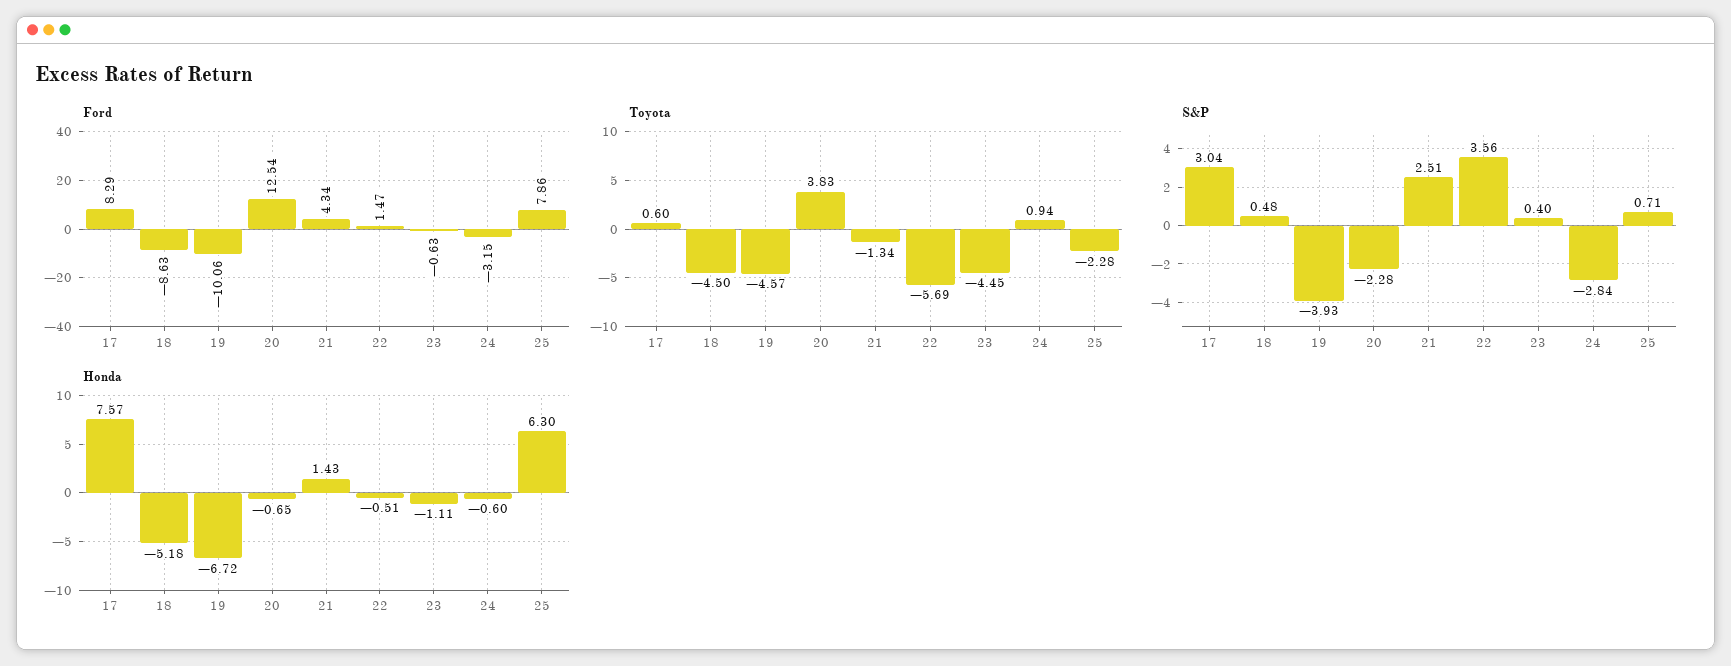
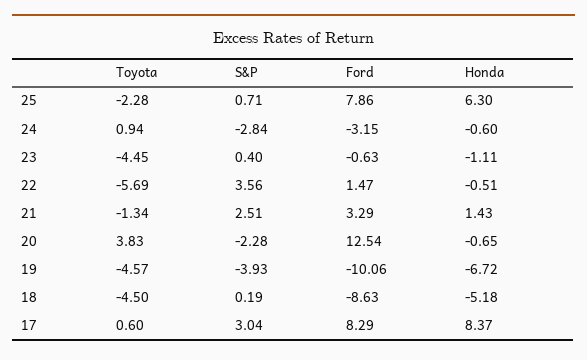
  {
    "Ford": {
      "17": 8.29,
      "18": -8.63,
      "19": -10.06,
      "20": 12.54,
-     "21": 4.34,
+     "21": 3.29,
      "22": 1.47,
      "23": -0.63,
      "24": -3.15,
      "25": 7.86
    },
    "Toyota": {
      "17": 0.6,
      "18": -4.5,
      "19": -4.57,
      "20": 3.83,
      "21": -1.34,
      "22": -5.69,
      "23": -4.45,
      "24": 0.94,
      "25": -2.28
    },
    "S&P": {
      "17": 3.04,
-     "18": 0.48,
+     "18": 0.19,
      "19": -3.93,
      "20": -2.28,
      "21": 2.51,
      "22": 3.56,
      "23": 0.4,
      "24": -2.84,
      "25": 0.71
    },
    "Honda": {
-     "17": 7.57,
+     "17": 8.37,
      "18": -5.18,
      "19": -6.72,
      "20": -0.65,
      "21": 1.43,
      "22": -0.51,
      "23": -1.11,
      "24": -0.6,
      "25": 6.3
    }
  }

